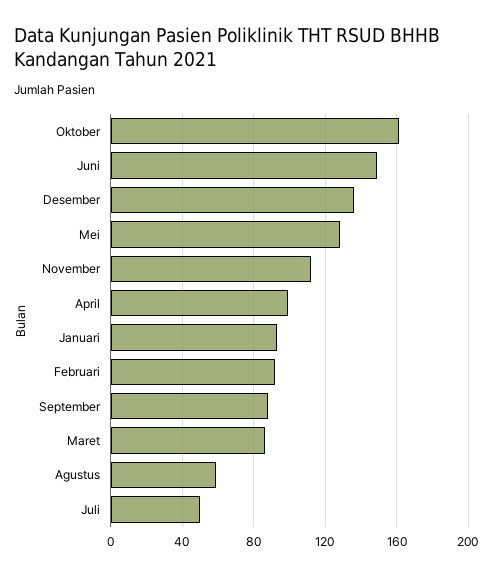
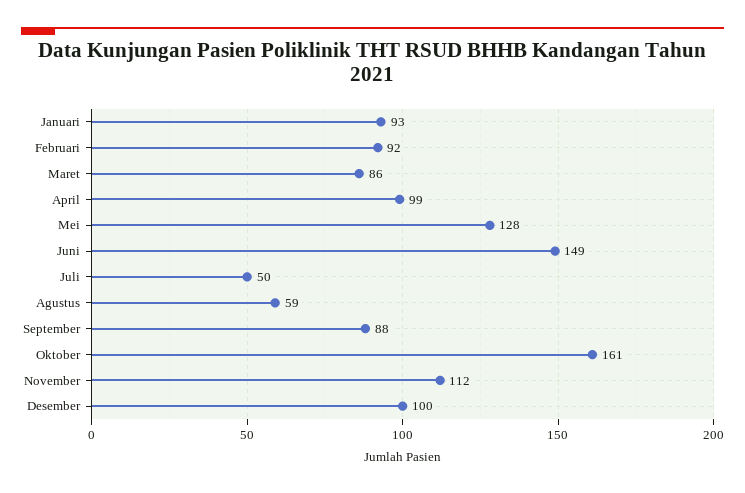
  {
    "Oktober": 161,
    "Juni": 149,
-   "Desember": 135,
+   "Desember": 100,
    "Mei": 128,
    "November": 112,
    "April": 99,
    "Januari": 93,
    "Februari": 92,
    "September": 88,
    "Maret": 86,
    "Agustus": 59,
    "Juli": 50
  }

